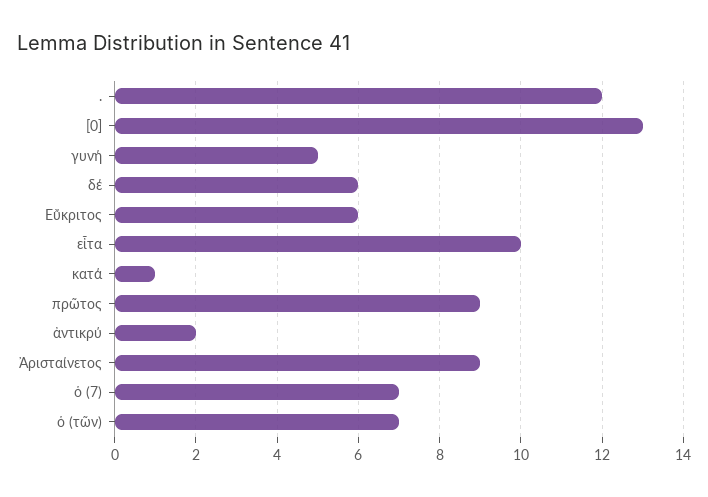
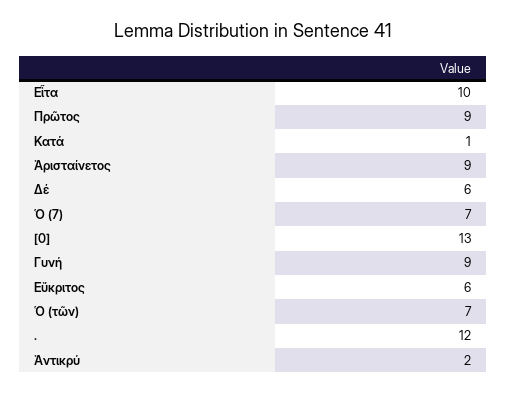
  {
    ".": 12,
    "[0]": 13,
-   "γυνή": 5,
+   "γυνή": 9,
    "δέ": 6,
    "Εὔκριτος": 6,
    "εἶτα": 10,
    "κατά": 1,
    "πρῶτος": 9,
    "ἀντικρύ": 2,
    "Ἀρισταίνετος": 9,
    "ὁ (7)": 7,
    "ὁ (τῶν)": 7
  }

